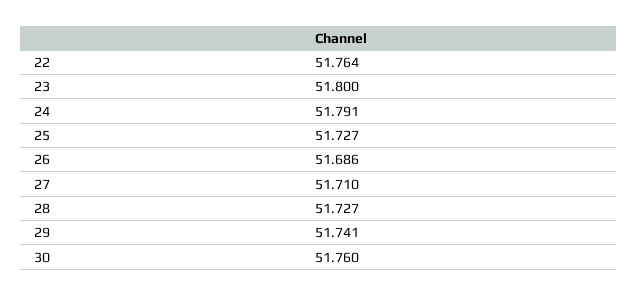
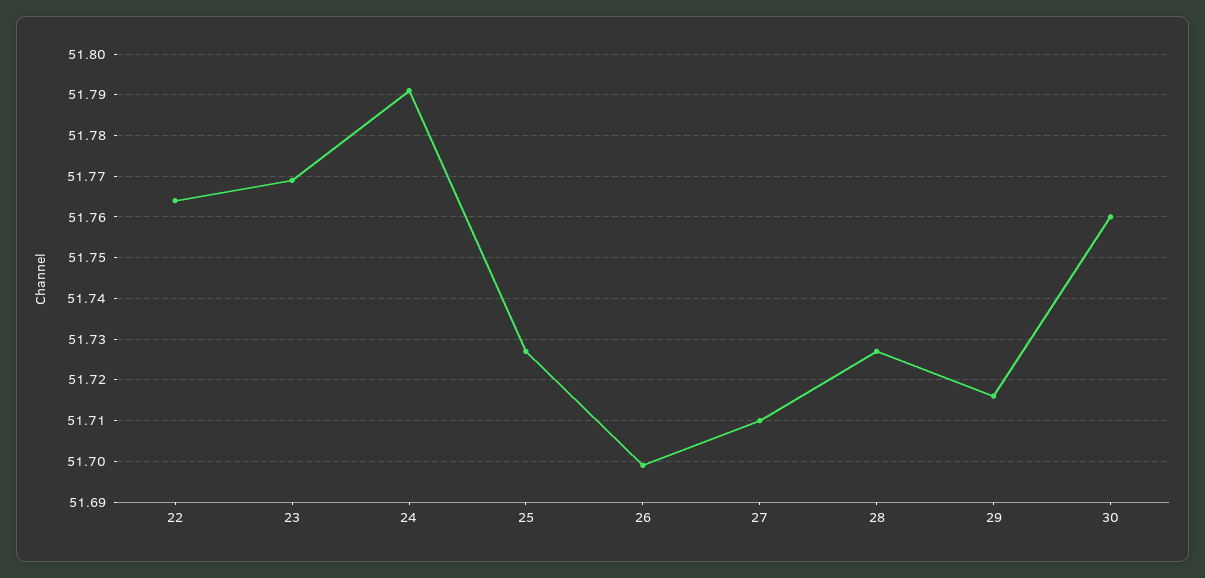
  {
    "22": 51.764,
-   "23": 51.8,
+   "23": 51.77,
    "24": 51.791,
    "25": 51.727,
-   "26": 51.686,
+   "26": 51.7,
    "27": 51.71,
    "28": 51.727,
-   "29": 51.741,
+   "29": 51.715,
    "30": 51.76
  }

